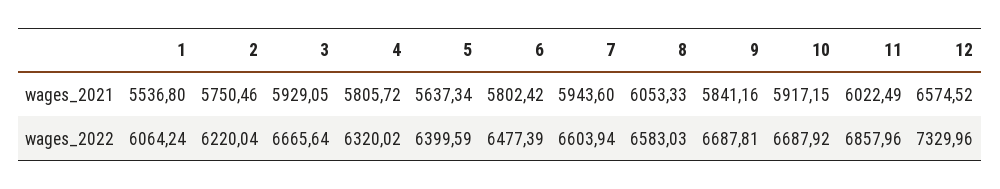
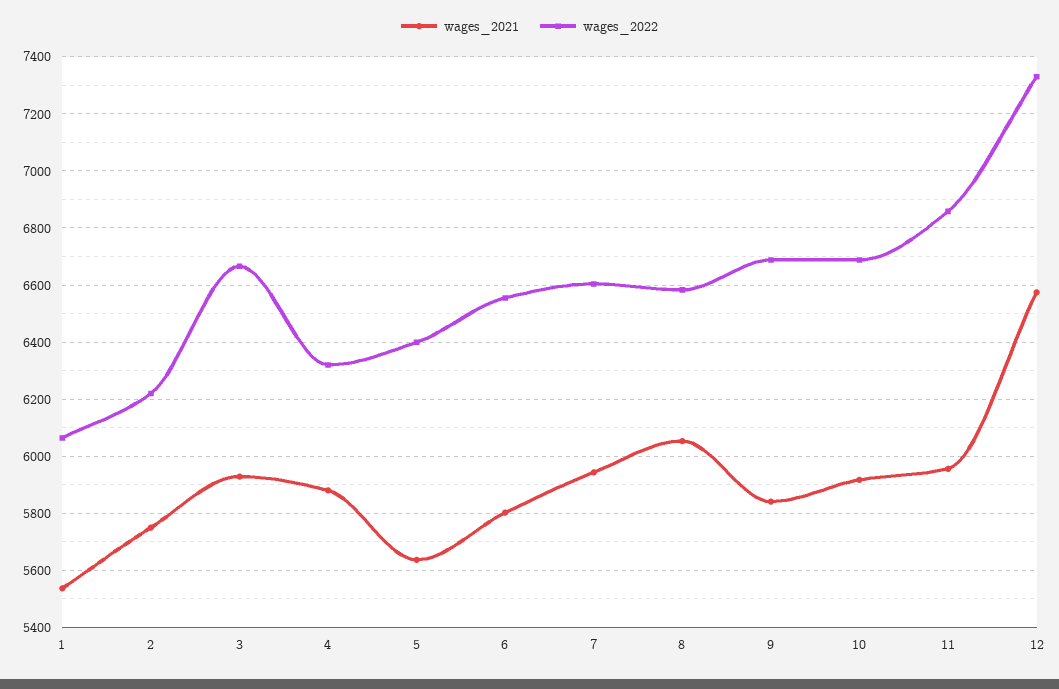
  {
    "wages_2021": {
      "1": 5536.8,
      "2": 5750.46,
      "3": 5929.05,
-     "4": 5805.72,
+     "4": 5875,
      "5": 5637.34,
      "6": 5802.42,
      "7": 5943.6,
      "8": 6053.33,
      "9": 5841.16,
      "10": 5917.15,
-     "11": 6022.49,
+     "11": 5950,
      "12": 6574.52
    },
    "wages_2022": {
      "1": 6064.24,
      "2": 6220.04,
      "3": 6665.64,
      "4": 6320.02,
      "5": 6399.59,
-     "6": 6477.39,
+     "6": 6550,
      "7": 6603.94,
      "8": 6583.03,
      "9": 6687.81,
      "10": 6687.92,
      "11": 6857.96,
      "12": 7329.96
    }
  }

